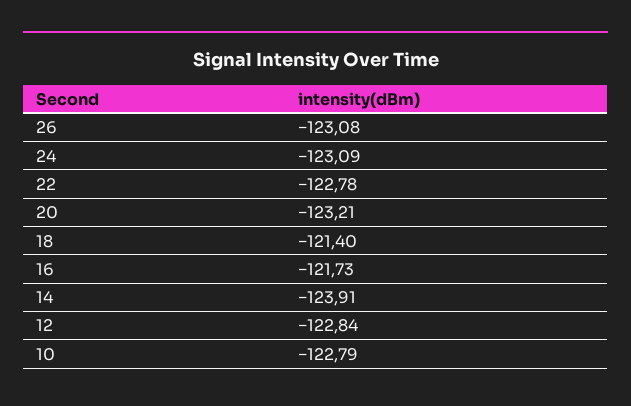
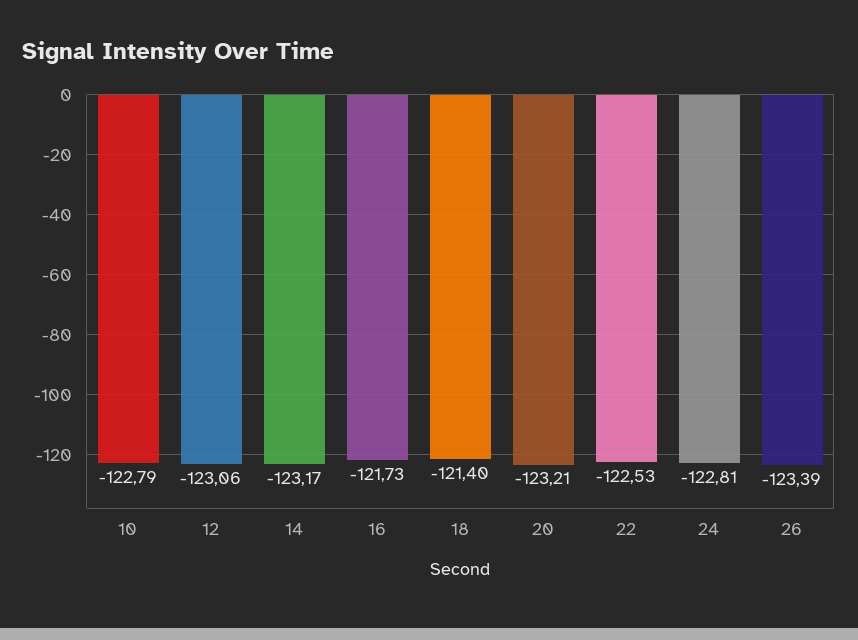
  {
-   "26": -123.08,
+   "26": -123.39,
-   "24": -123.09,
+   "24": -122.81,
-   "22": -122.78,
+   "22": -122.53,
    "20": -123.21,
    "18": -121.4,
    "16": -121.73,
-   "14": -123.91,
+   "14": -123.17,
-   "12": -122.84,
+   "12": -123.06,
    "10": -122.79
  }

